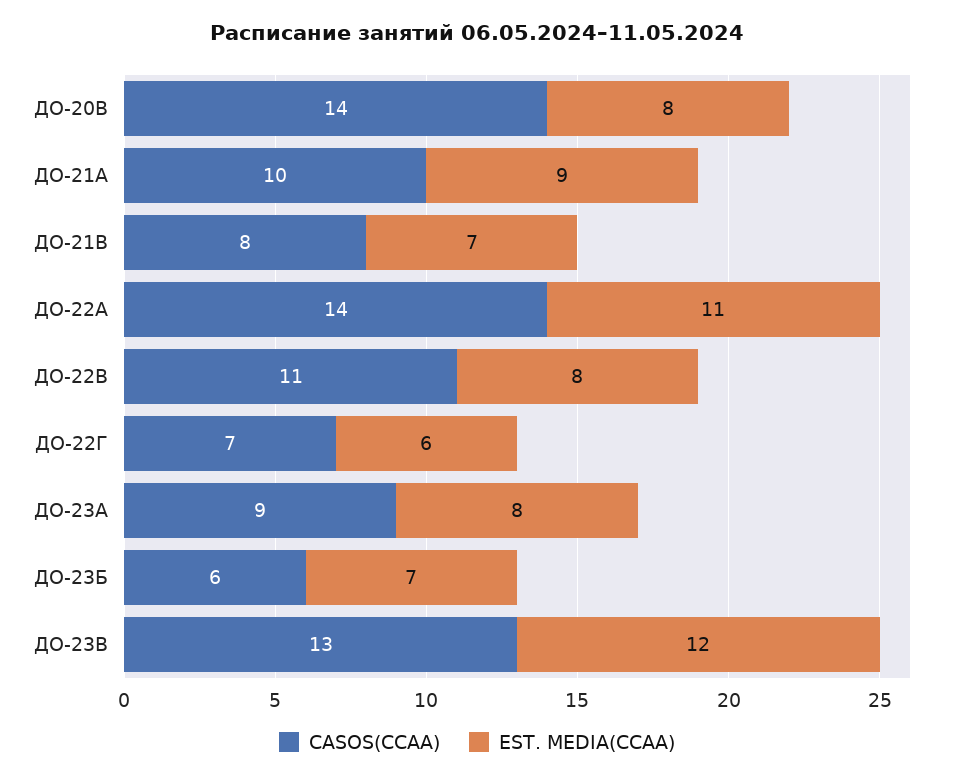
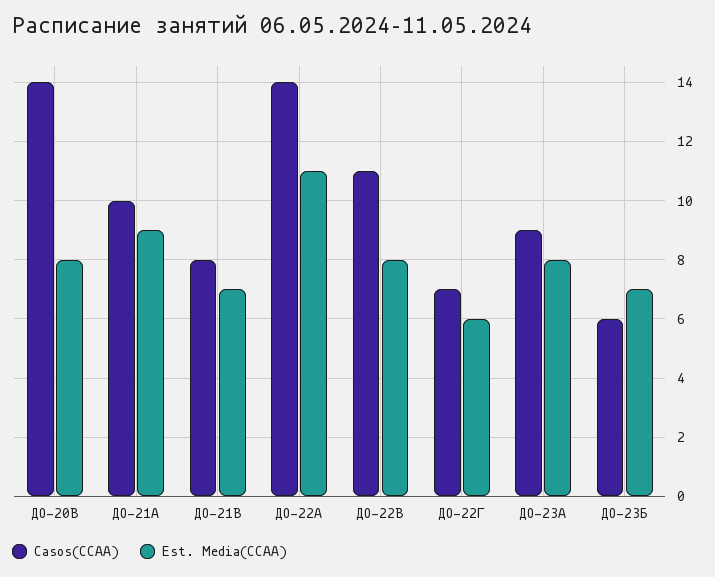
  {
    "CASOS(CCAA)": {
      "ДО-20В": 14,
      "ДО-21А": 10,
      "ДО-21В": 8,
      "ДО-22А": 14,
      "ДО-22В": 11,
      "ДО-22Г": 7,
      "ДО-23А": 9,
-     "ДО-23Б": 6,
+     "ДО-23Б": 6
-     "ДО-23В": 13
    },
    "EST. MEDIA(CCAA)": {
      "ДО-20В": 8,
      "ДО-21А": 9,
      "ДО-21В": 7,
      "ДО-22А": 11,
      "ДО-22В": 8,
      "ДО-22Г": 6,
      "ДО-23А": 8,
-     "ДО-23Б": 7,
+     "ДО-23Б": 7
-     "ДО-23В": 12
    }
  }

